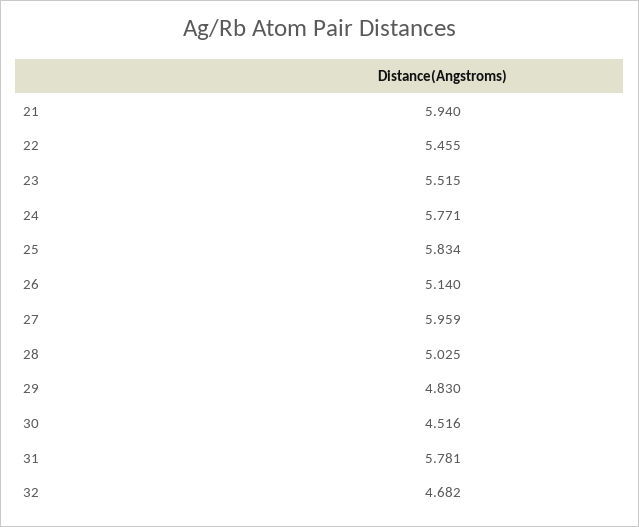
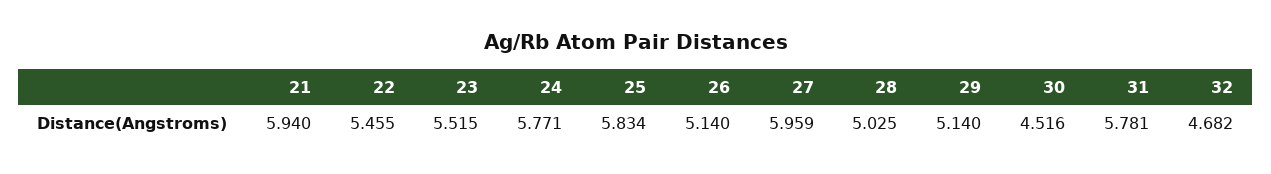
  {
    "21": 5.94,
    "22": 5.455,
    "23": 5.515,
    "24": 5.771,
    "25": 5.834,
    "26": 5.14,
    "27": 5.959,
    "28": 5.025,
-   "29": 4.83,
+   "29": 5.14,
    "30": 4.516,
    "31": 5.781,
    "32": 4.682
  }

